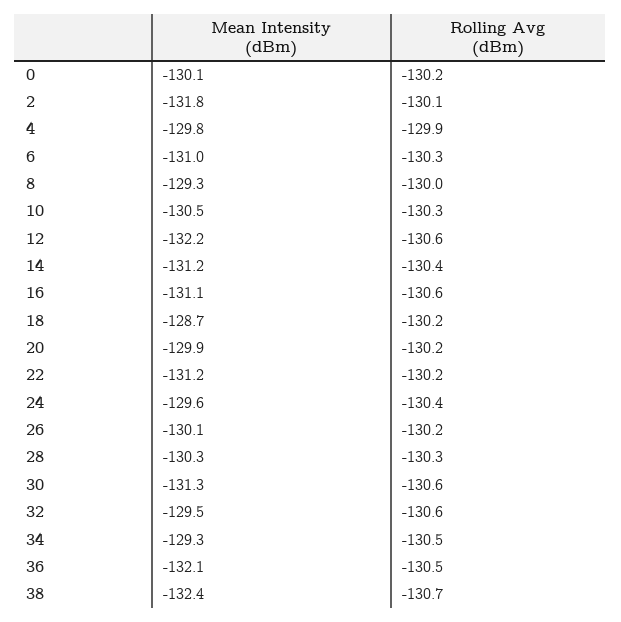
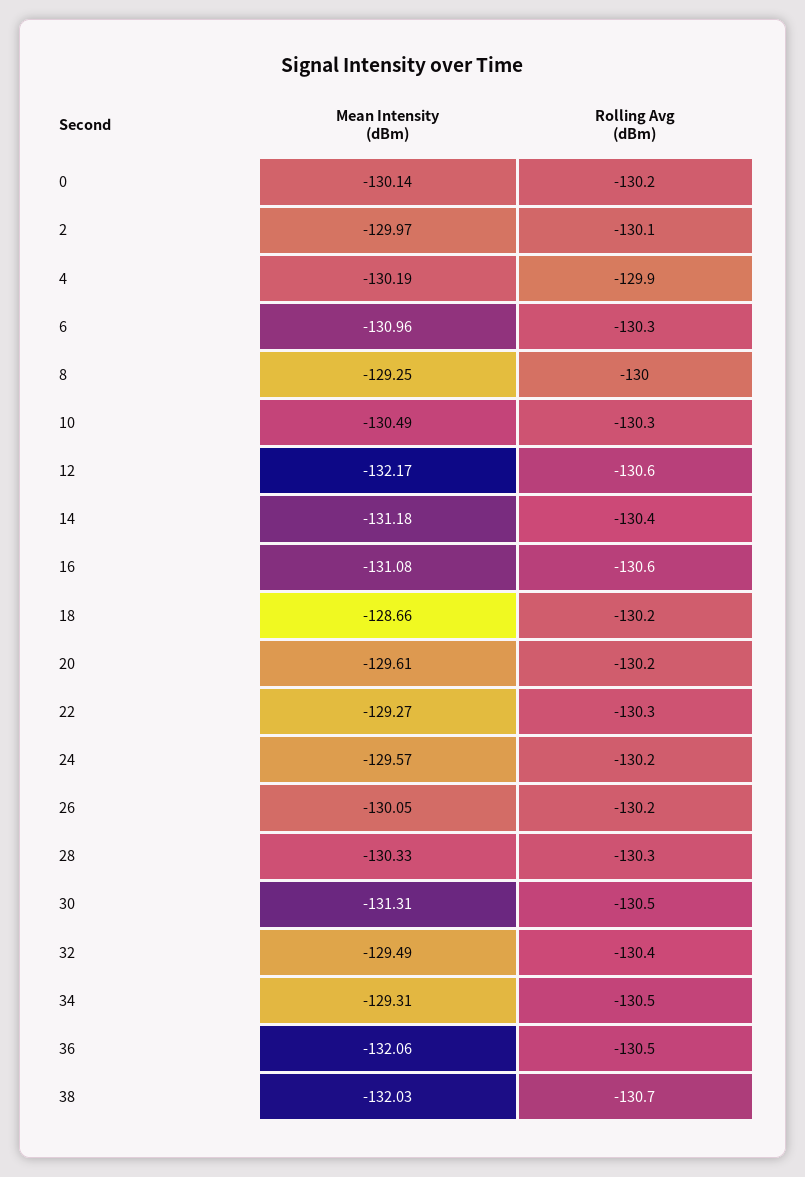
  {
    "Mean Intensity (dBm)": {
      "0": -130.14,
-     "2": -131.8,
+     "2": -129.97,
-     "4": -129.8,
+     "4": -130.19,
      "6": -130.96,
      "8": -129.25,
      "10": -130.49,
      "12": -132.17,
      "14": -131.18,
      "16": -131.08,
      "18": -128.66,
-     "20": -129.9,
+     "20": -129.61,
-     "22": -131.2,
+     "22": -129.27,
      "24": -129.57,
      "26": -130.05,
      "28": -130.33,
      "30": -131.31,
      "32": -129.49,
      "34": -129.31,
      "36": -132.06,
-     "38": -132.4
+     "38": -132.03
    },
    "Rolling Avg (dBm)": {
      "0": -130.2,
      "2": -130.1,
      "4": -129.9,
      "6": -130.3,
      "8": -130,
      "10": -130.3,
      "12": -130.6,
      "14": -130.4,
      "16": -130.6,
      "18": -130.2,
      "20": -130.2,
-     "22": -130.2,
+     "22": -130.3,
-     "24": -130.4,
+     "24": -130.2,
      "26": -130.2,
      "28": -130.3,
-     "30": -130.6,
+     "30": -130.5,
-     "32": -130.6,
+     "32": -130.4,
      "34": -130.5,
      "36": -130.5,
      "38": -130.7
    }
  }

